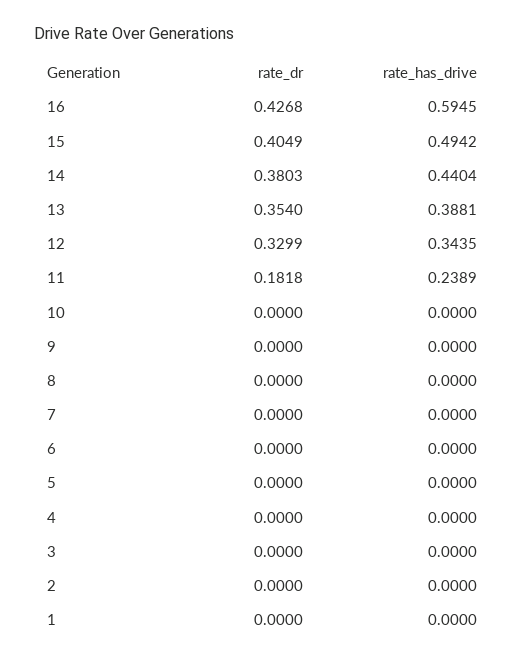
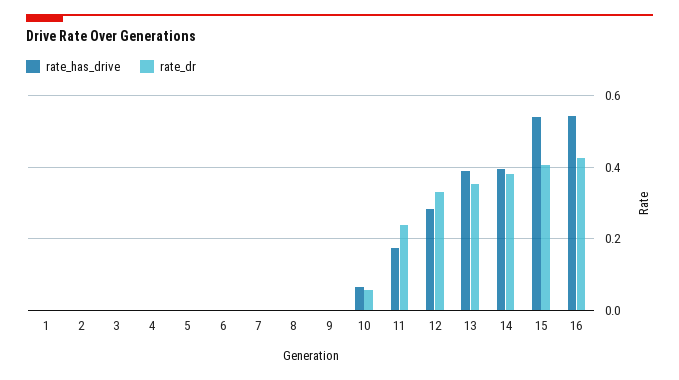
  {
    "rate_dr": {
      "16": 0.4268,
      "15": 0.4049,
      "14": 0.3803,
      "13": 0.354,
      "12": 0.3299,
-     "11": 0.1818,
+     "11": 0.24,
-     "10": 0,
+     "10": 0.06,
      "9": 0,
      "8": 0,
      "7": 0,
      "6": 0,
      "5": 0,
      "4": 0,
      "3": 0,
      "2": 0,
      "1": 0
    },
    "rate_has_drive": {
-     "16": 0.5945,
+     "16": 0.54,
-     "15": 0.4942,
+     "15": 0.54,
-     "14": 0.4404,
+     "14": 0.4,
      "13": 0.3881,
-     "12": 0.3435,
+     "12": 0.28,
-     "11": 0.2389,
+     "11": 0.18,
-     "10": 0,
+     "10": 0.06,
      "9": 0,
      "8": 0,
      "7": 0,
      "6": 0,
      "5": 0,
      "4": 0,
      "3": 0,
      "2": 0,
      "1": 0
    }
  }

